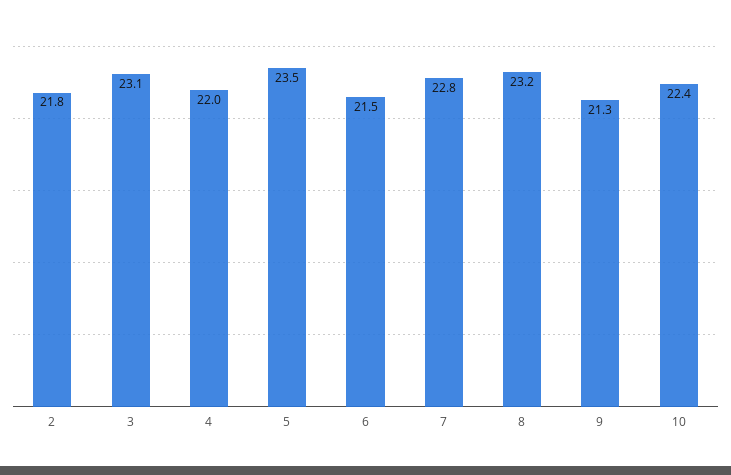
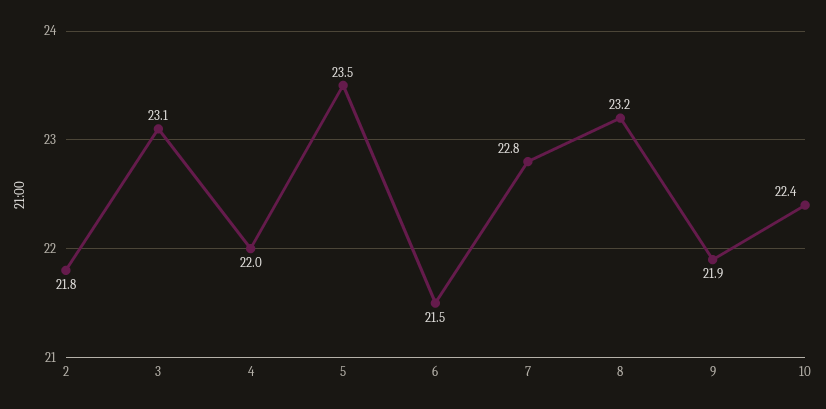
  {
    "2": 21.8,
    "3": 23.1,
    "4": 22,
    "5": 23.5,
    "6": 21.5,
    "7": 22.8,
    "8": 23.2,
-   "9": 21.3,
+   "9": 21.9,
    "10": 22.4
  }

